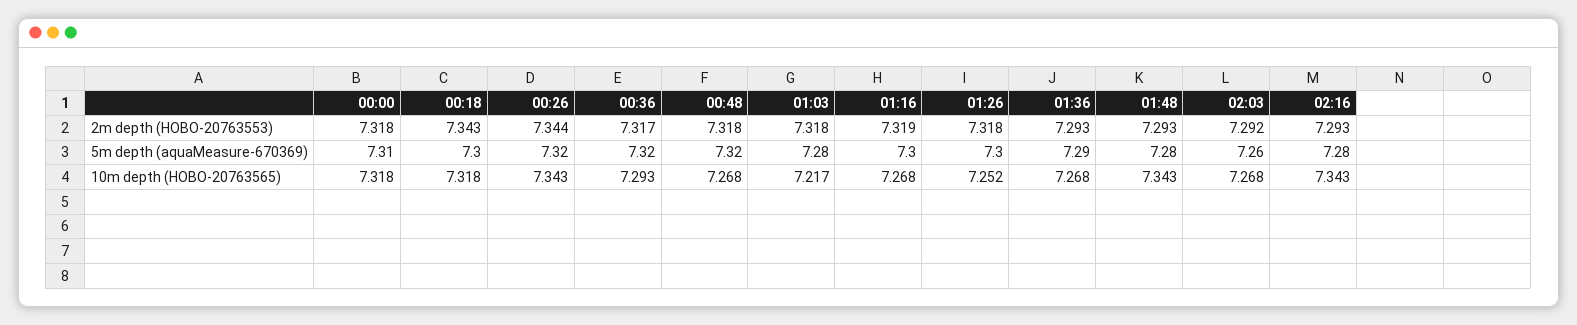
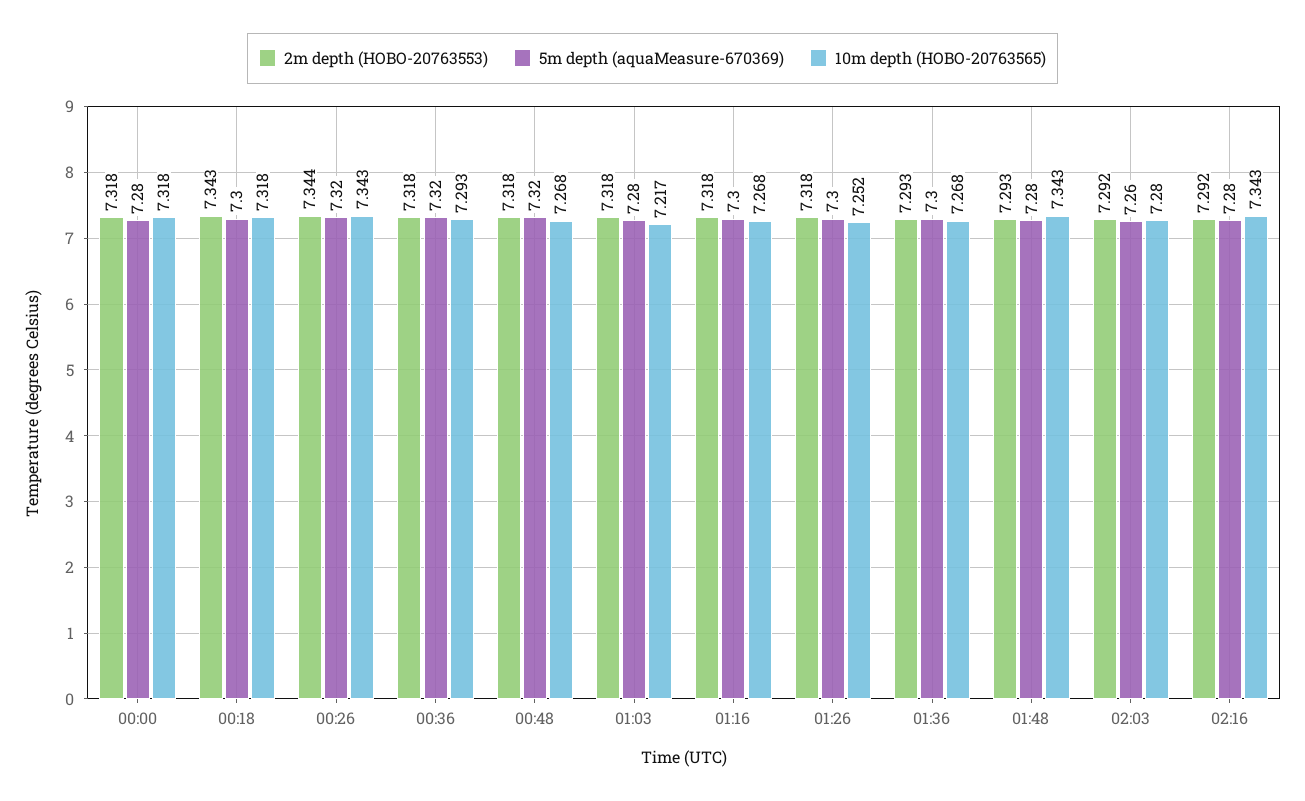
  {
    "2m depth (HOBO-20763553)": {
      "00:00": 7.318,
      "00:18": 7.343,
      "00:26": 7.344,
-     "00:36": 7.317,
+     "00:36": 7.318,
      "00:48": 7.318,
      "01:03": 7.318,
-     "01:16": 7.319,
+     "01:16": 7.318,
      "01:26": 7.318,
      "01:36": 7.293,
      "01:48": 7.293,
      "02:03": 7.292,
-     "02:16": 7.293
+     "02:16": 7.292
    },
    "5m depth (aquaMeasure-670369)": {
-     "00:00": 7.31,
+     "00:00": 7.28,
      "00:18": 7.3,
      "00:26": 7.32,
      "00:36": 7.32,
      "00:48": 7.32,
      "01:03": 7.28,
      "01:16": 7.3,
      "01:26": 7.3,
-     "01:36": 7.29,
+     "01:36": 7.3,
      "01:48": 7.28,
      "02:03": 7.26,
      "02:16": 7.28
    },
    "10m depth (HOBO-20763565)": {
      "00:00": 7.318,
      "00:18": 7.318,
      "00:26": 7.343,
      "00:36": 7.293,
      "00:48": 7.268,
      "01:03": 7.217,
      "01:16": 7.268,
      "01:26": 7.252,
      "01:36": 7.268,
      "01:48": 7.343,
-     "02:03": 7.268,
+     "02:03": 7.28,
      "02:16": 7.343
    }
  }

